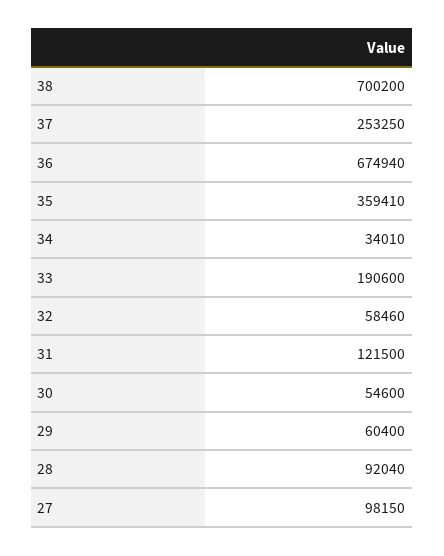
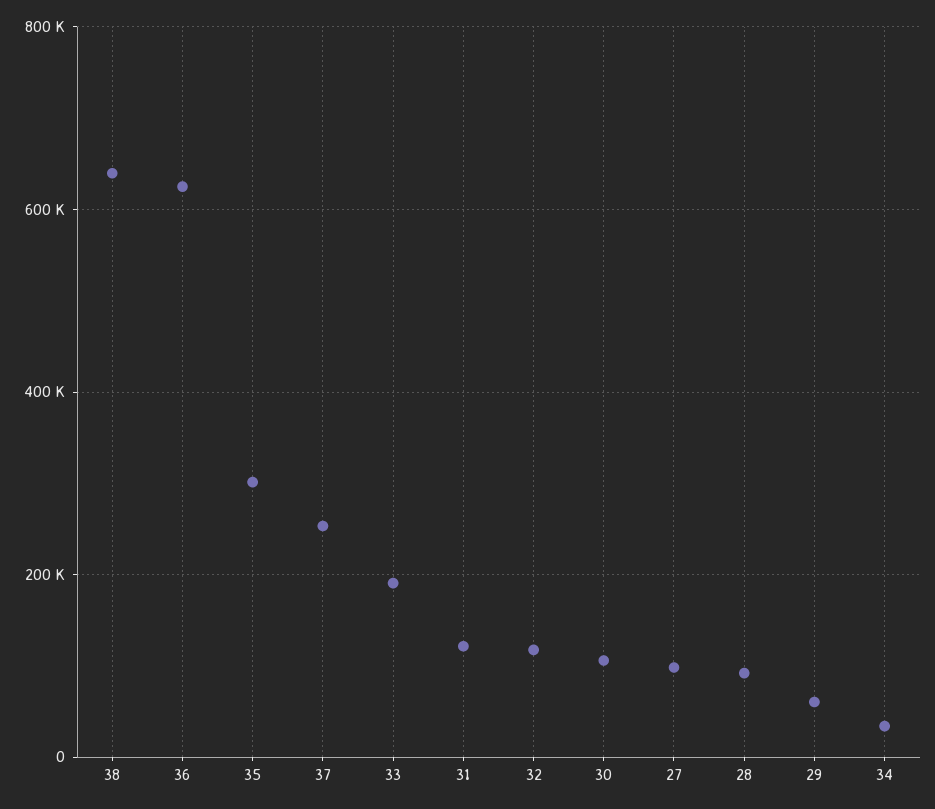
  {
-   "38": 700200,
+   "38": 640000,
    "37": 253250,
-   "36": 674940,
+   "36": 620000,
-   "35": 359410,
+   "35": 300000,
    "34": 34010,
    "33": 190600,
-   "32": 58460,
+   "32": 120000,
    "31": 121500,
-   "30": 54600,
+   "30": 100000,
    "29": 60400,
    "28": 92040,
    "27": 98150
  }

